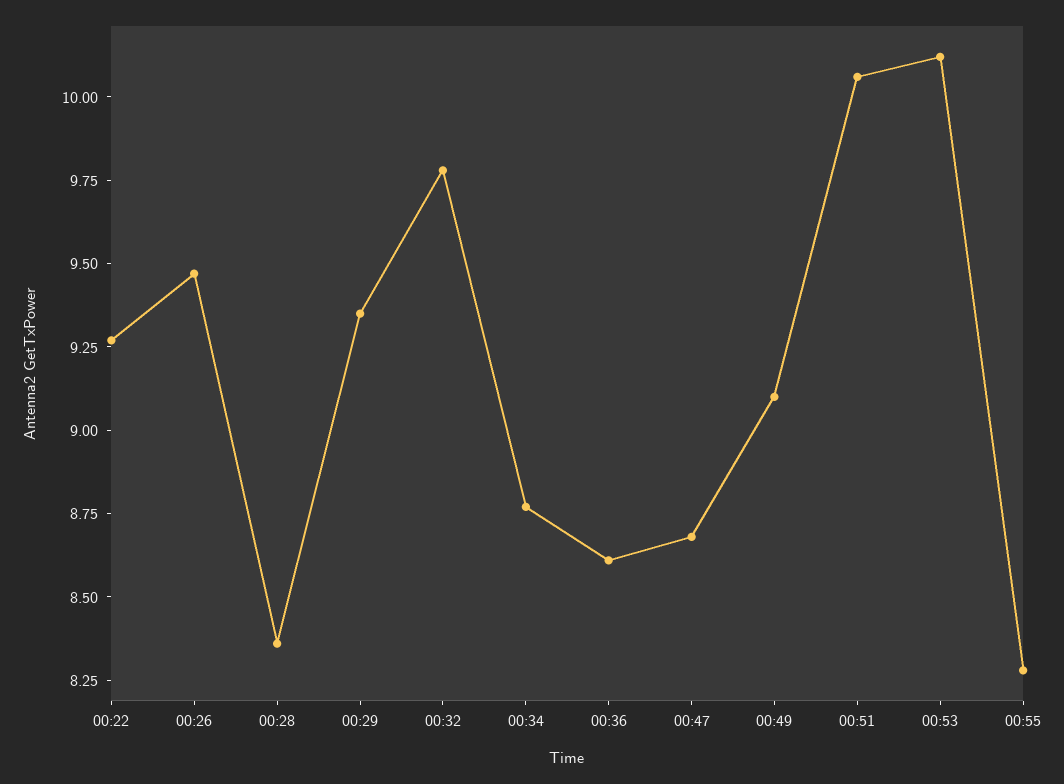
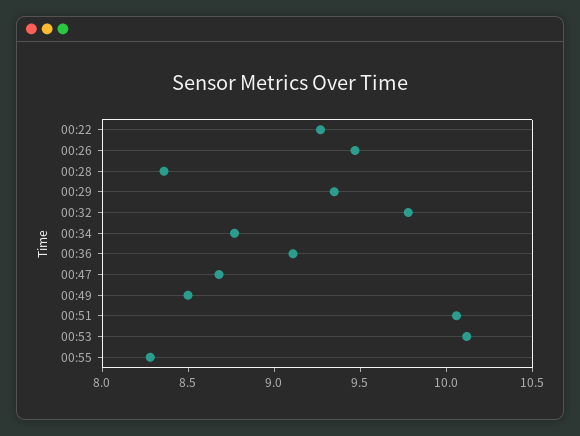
  {
    "00:22": 9.25,
    "00:26": 9.45,
    "00:28": 8.35,
    "00:29": 9.35,
    "00:32": 9.8,
    "00:34": 8.75,
-   "00:36": 8.6,
+   "00:36": 9.1,
    "00:47": 8.7,
-   "00:49": 9.1,
+   "00:49": 8.5,
    "00:51": 10.05,
    "00:53": 10.1,
    "00:55": 8.3
  }

